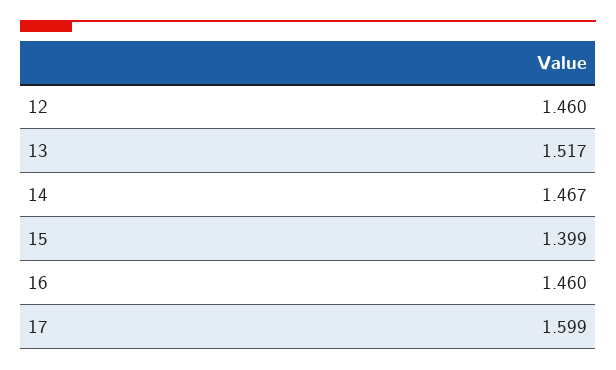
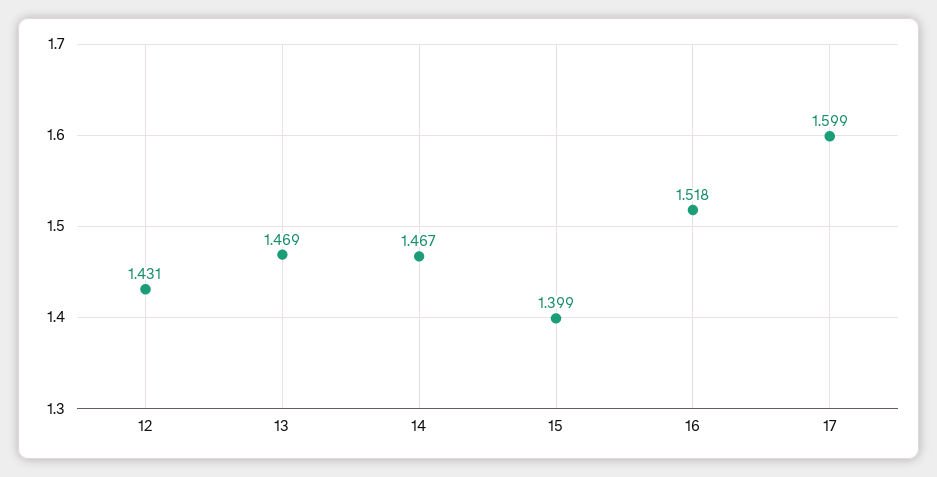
  {
-   "12": 1.46,
+   "12": 1.431,
-   "13": 1.517,
+   "13": 1.469,
    "14": 1.467,
    "15": 1.399,
-   "16": 1.46,
+   "16": 1.518,
    "17": 1.599
  }

